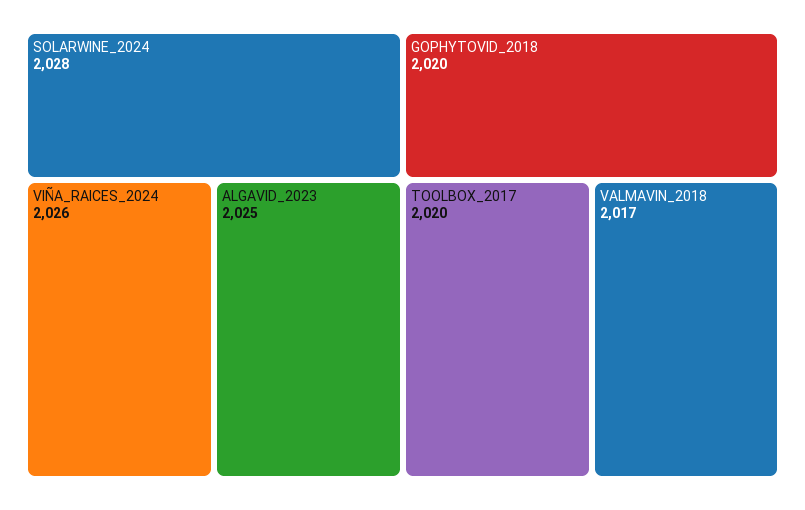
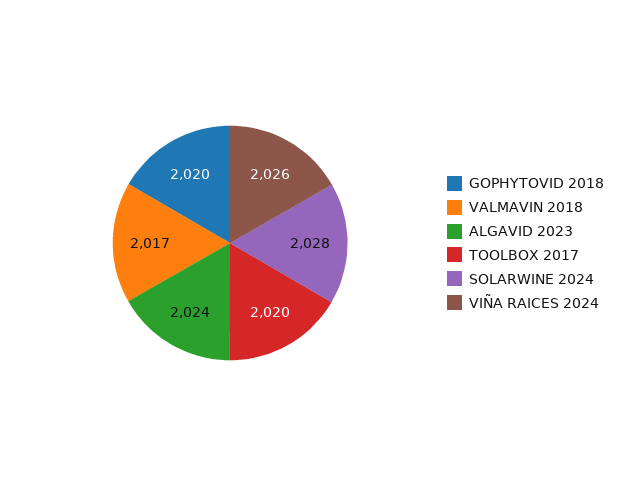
  {
    "SOLARWINE_2024": 2028,
    "VIÑA_RAICES_2024": 2026,
-   "ALGAVID_2023": 2025,
+   "ALGAVID_2023": 2024,
    "GOPHYTOVID_2018": 2020,
    "TOOLBOX_2017": 2020,
    "VALMAVIN_2018": 2017
  }

